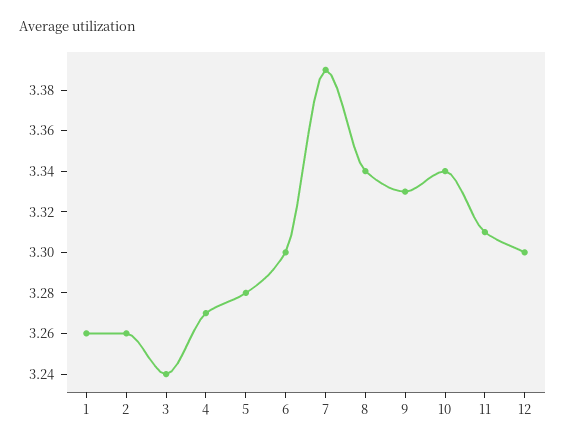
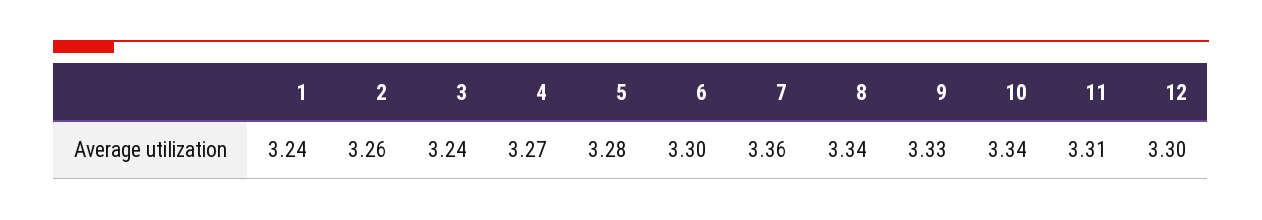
  {
-   "1": 3.26,
+   "1": 3.24,
    "2": 3.26,
    "3": 3.24,
    "4": 3.27,
    "5": 3.28,
    "6": 3.3,
-   "7": 3.39,
+   "7": 3.36,
    "8": 3.34,
    "9": 3.33,
    "10": 3.34,
    "11": 3.31,
    "12": 3.3
  }

